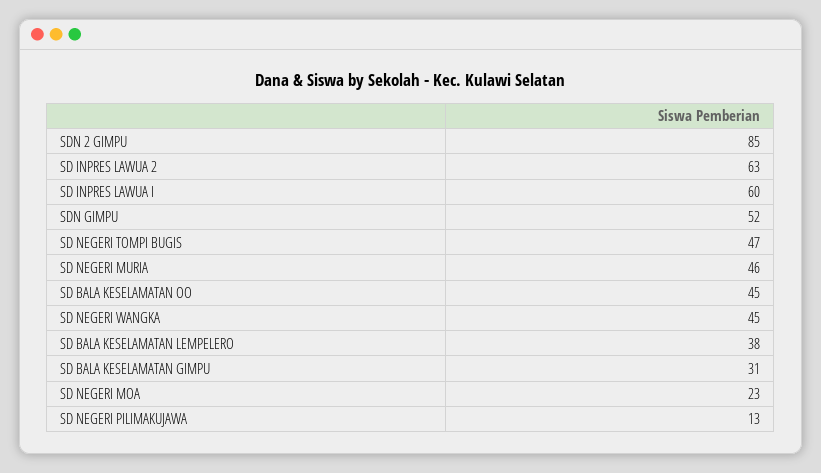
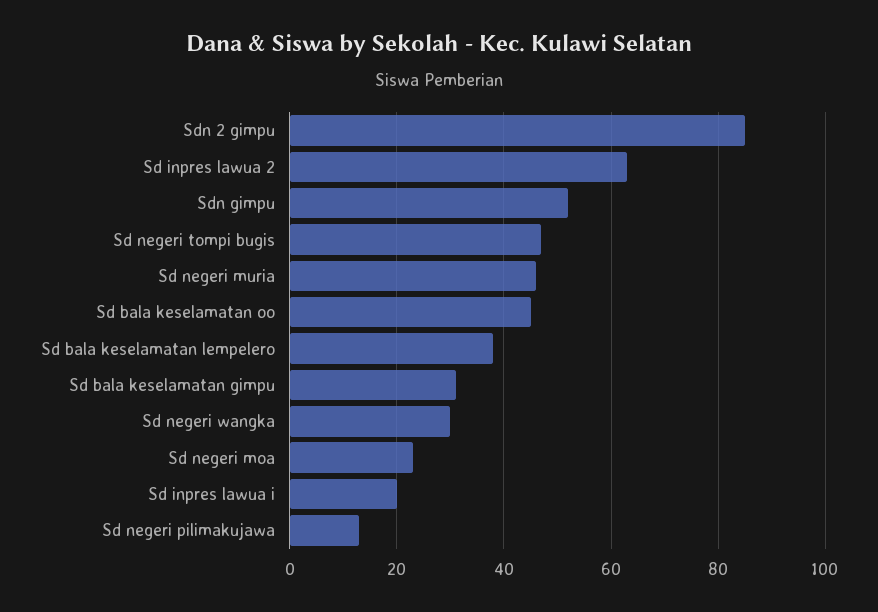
  {
    "SDN 2 GIMPU": 85,
    "SD INPRES LAWUA 2": 63,
-   "SD INPRES LAWUA I": 60,
+   "SD INPRES LAWUA I": 20,
    "SDN GIMPU": 52,
    "SD NEGERI TOMPI BUGIS": 47,
    "SD NEGERI MURIA": 46,
    "SD BALA KESELAMATAN OO": 45,
-   "SD NEGERI WANGKA": 45,
+   "SD NEGERI WANGKA": 30,
    "SD BALA KESELAMATAN LEMPELERO": 38,
    "SD BALA KESELAMATAN GIMPU": 31,
    "SD NEGERI MOA": 23,
    "SD NEGERI PILIMAKUJAWA": 13
  }

